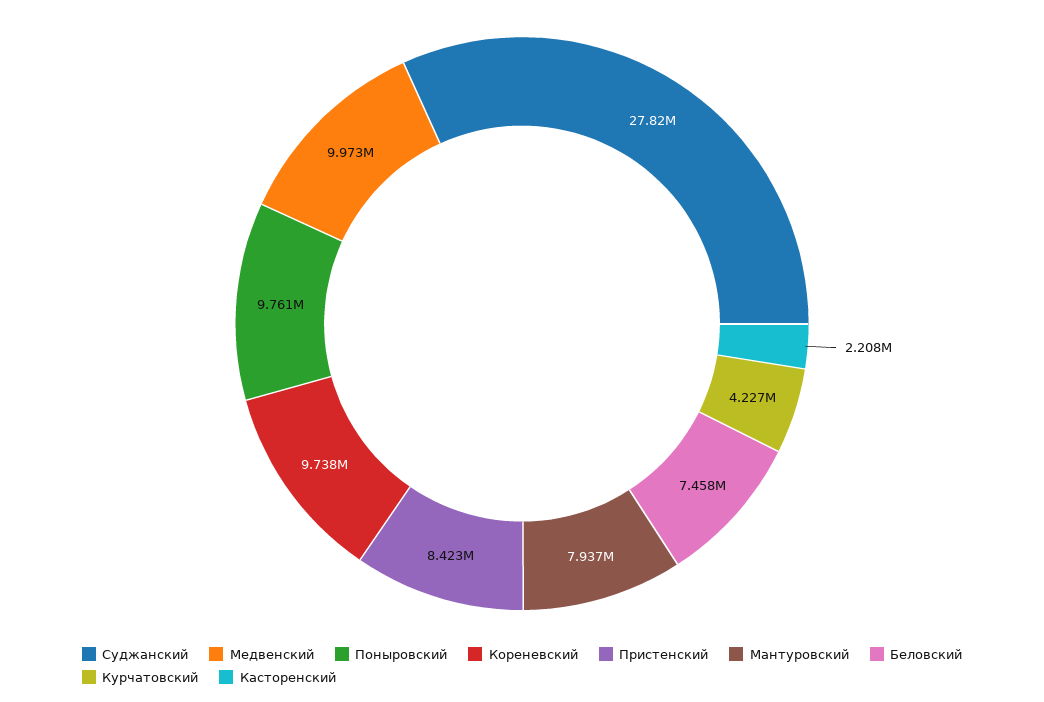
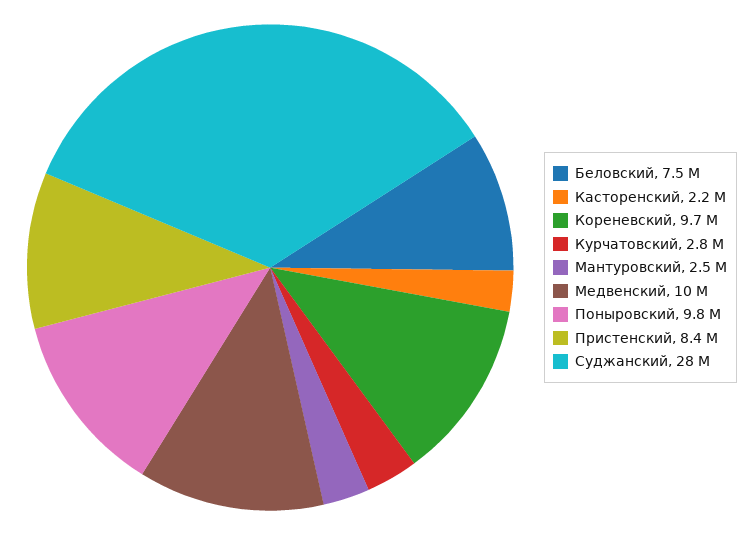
  {
    "Суджанский": 27820000,
    "Медвенский": 9973000,
    "Поныровский": 9761000,
    "Кореневский": 9738000,
    "Пристенский": 8423000,
-   "Мантуровский": 7937000,
+   "Мантуровский": 2500000,
    "Беловский": 7458000,
-   "Курчатовский": 4227000,
+   "Курчатовский": 2800000,
    "Касторенский": 2208000
  }

